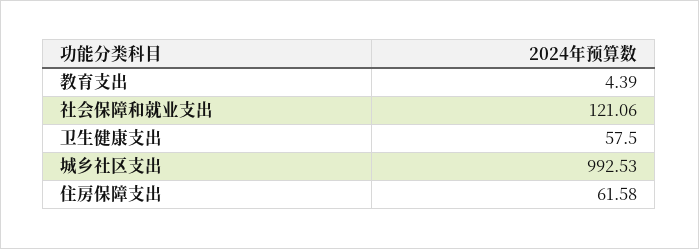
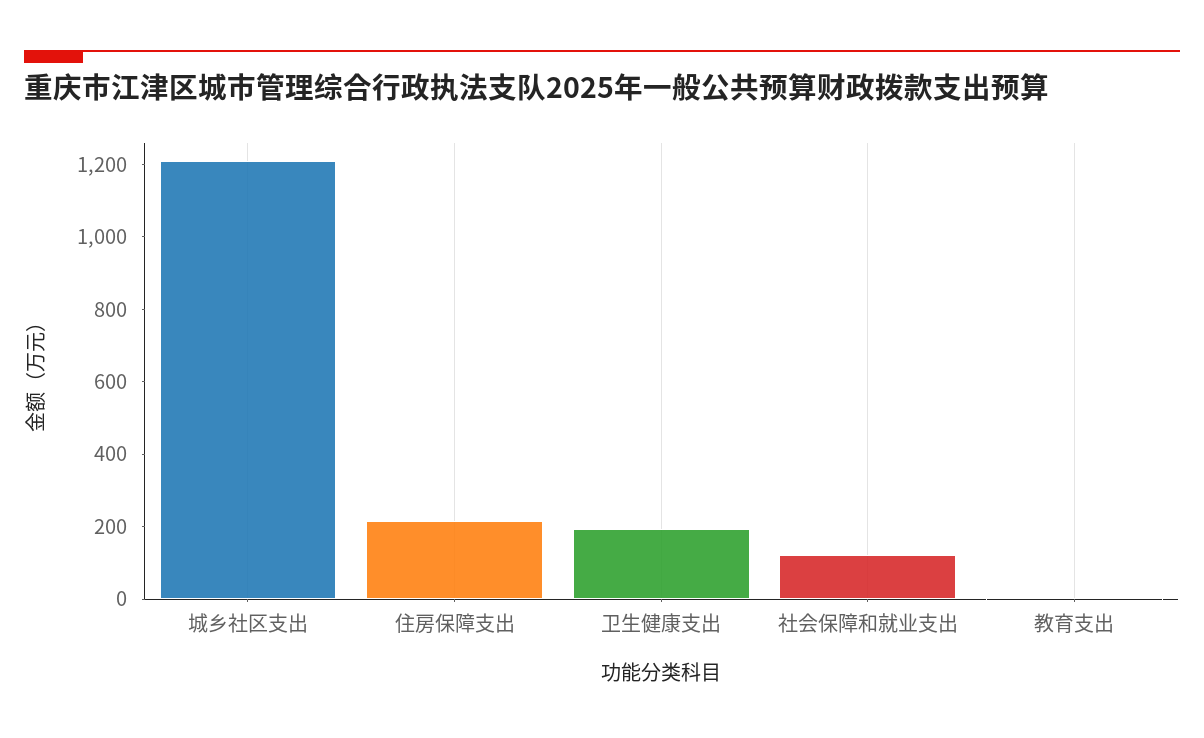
  {
    "教育支出": 4.39,
    "社会保障和就业支出": 121.06,
-   "卫生健康支出": 57.5,
+   "卫生健康支出": 200,
-   "城乡社区支出": 992.53,
+   "城乡社区支出": 1200,
-   "住房保障支出": 61.58
+   "住房保障支出": 200
  }

